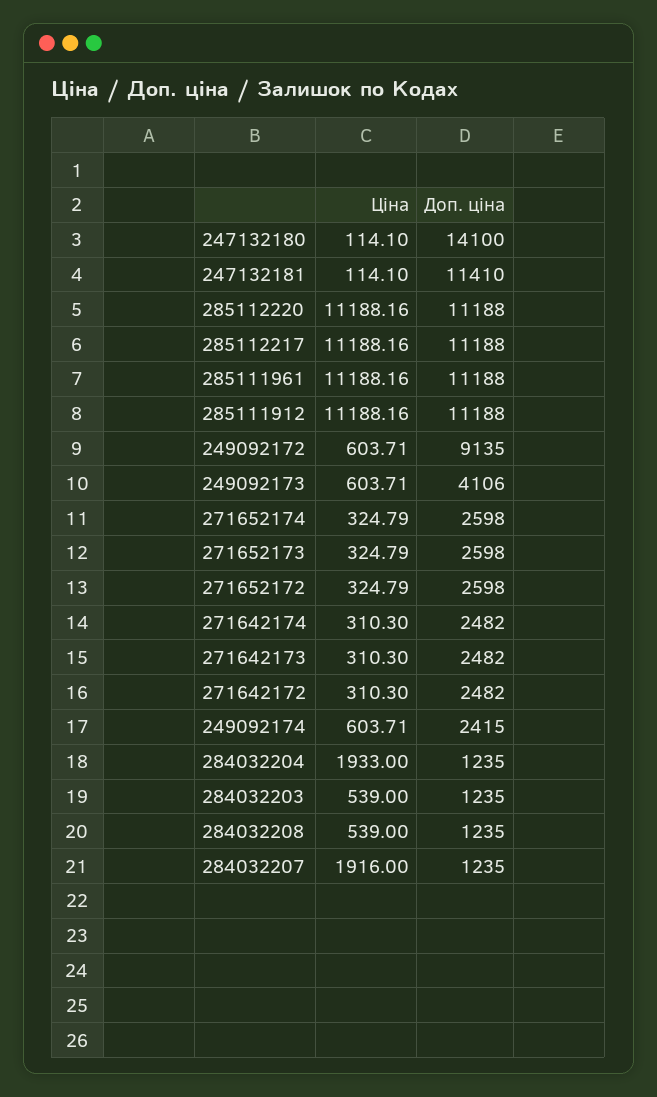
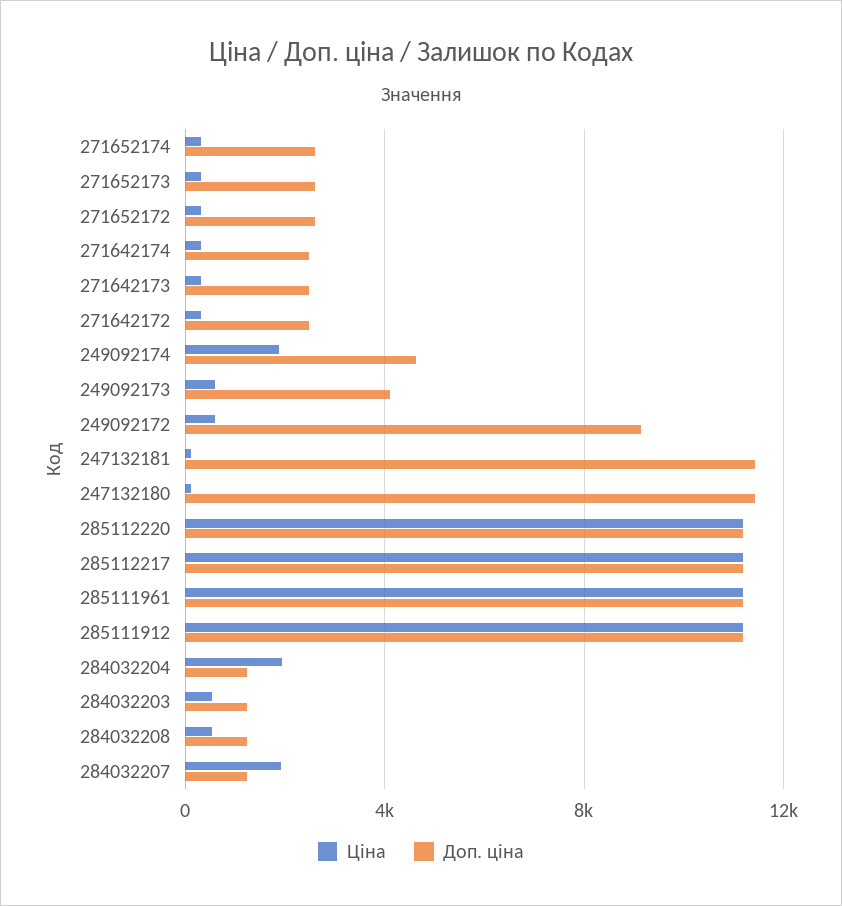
  {
    "Ціна": {
      "247132180": 114.1,
      "247132181": 114.1,
      "285112220": 11188.16,
      "285112217": 11188.16,
      "285111961": 11188.16,
      "285111912": 11188.16,
      "249092172": 603.71,
      "249092173": 603.71,
      "271652174": 324.79,
      "271652173": 324.79,
      "271652172": 324.79,
      "271642174": 310.3,
      "271642173": 310.3,
      "271642172": 310.3,
-     "249092174": 603.71,
+     "249092174": 2000,
      "284032204": 1933,
      "284032203": 539,
      "284032208": 539,
      "284032207": 1916
    },
    "Доп. ціна": {
-     "247132180": 14100,
+     "247132180": 11500,
      "247132181": 11410,
      "285112220": 11188,
      "285112217": 11188,
      "285111961": 11188,
      "285111912": 11188,
      "249092172": 9135,
      "249092173": 4106,
      "271652174": 2598,
      "271652173": 2598,
      "271652172": 2598,
      "271642174": 2482,
      "271642173": 2482,
      "271642172": 2482,
-     "249092174": 2415,
+     "249092174": 4500,
      "284032204": 1235,
      "284032203": 1235,
      "284032208": 1235,
      "284032207": 1235
    }
  }

